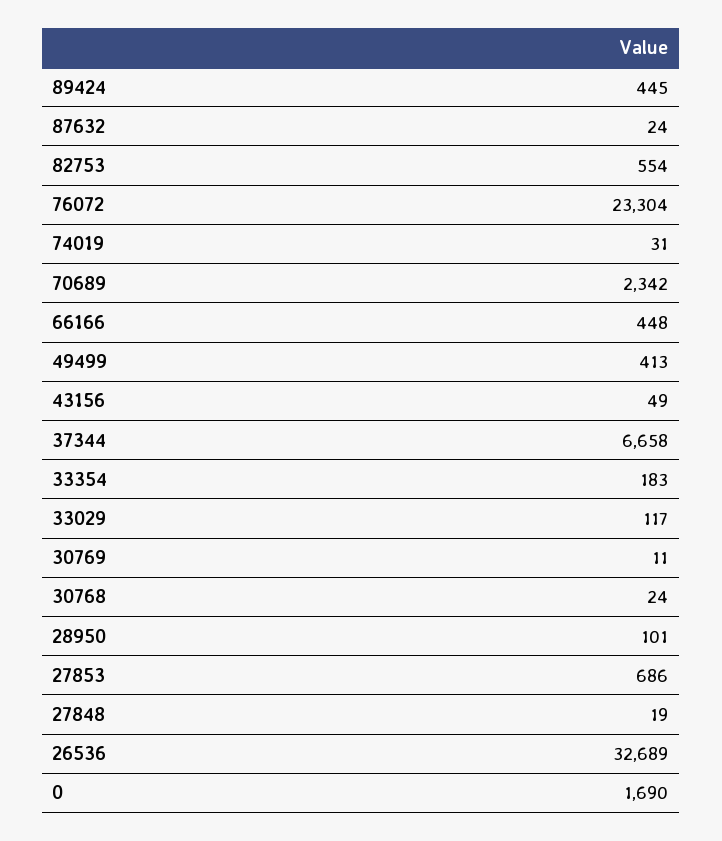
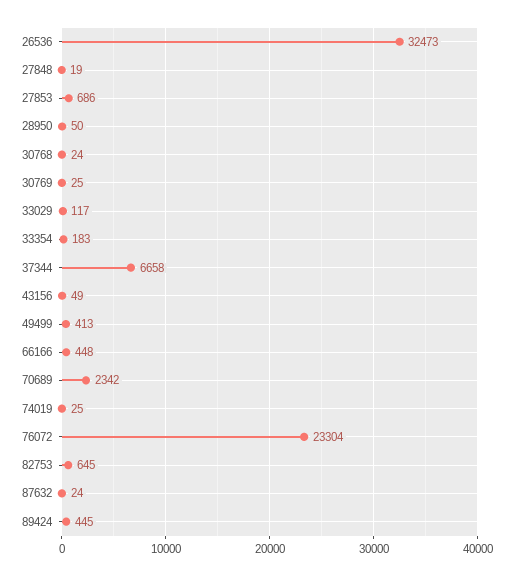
  {
    "89424": 445,
    "87632": 24,
-   "82753": 554,
+   "82753": 645,
    "76072": 23304,
-   "74019": 31,
+   "74019": 25,
    "70689": 2342,
    "66166": 448,
    "49499": 413,
    "43156": 49,
    "37344": 6658,
    "33354": 183,
    "33029": 117,
-   "30769": 11,
+   "30769": 25,
    "30768": 24,
-   "28950": 101,
+   "28950": 50,
    "27853": 686,
    "27848": 19,
-   "26536": 32689,
+   "26536": 32473
-   "0": 1690
  }

